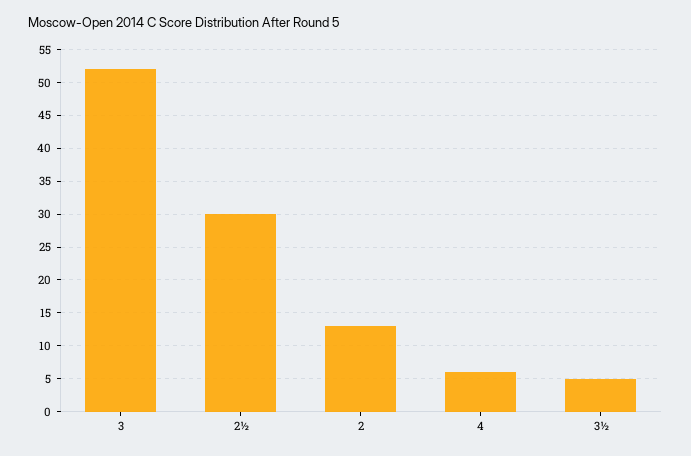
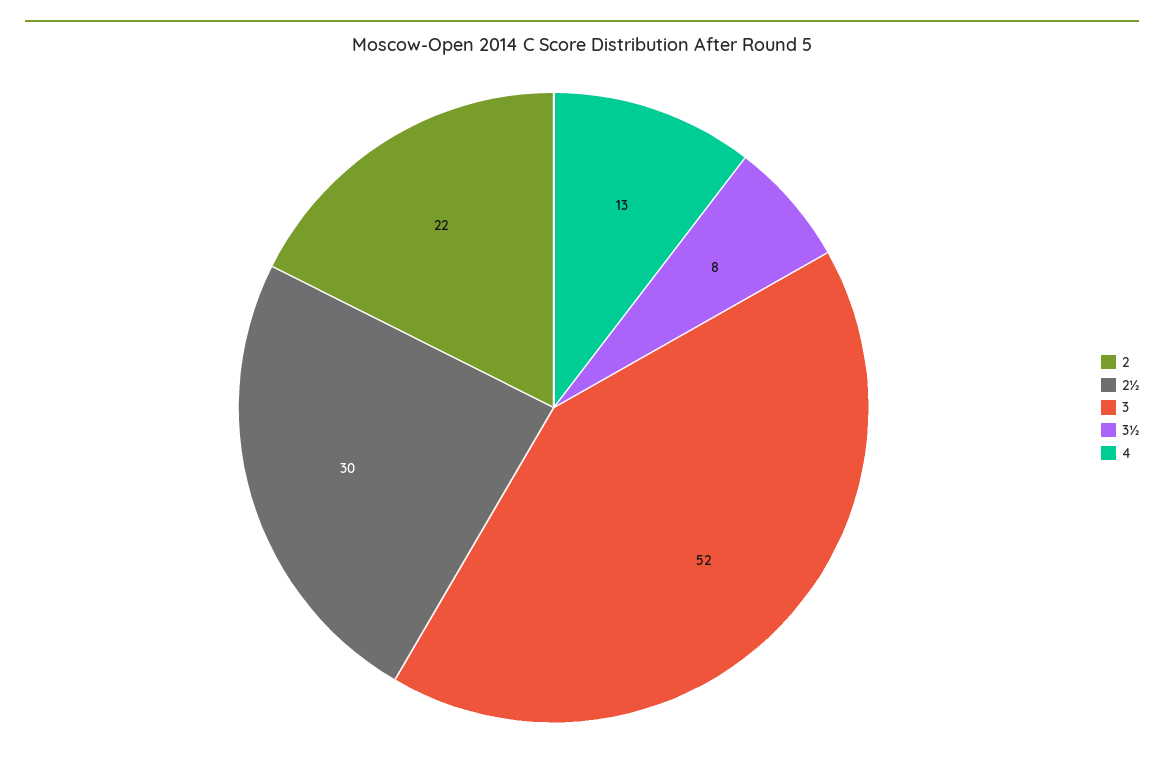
  {
    "3": 52,
    "2½": 30,
-   "2": 13,
+   "2": 22,
-   "4": 6,
+   "4": 13,
-   "3½": 5
+   "3½": 8
  }

